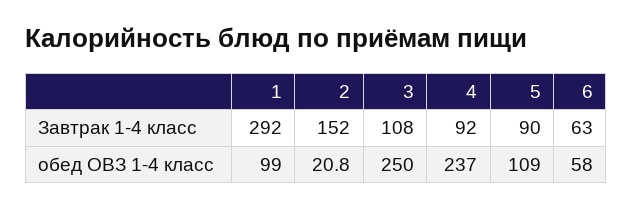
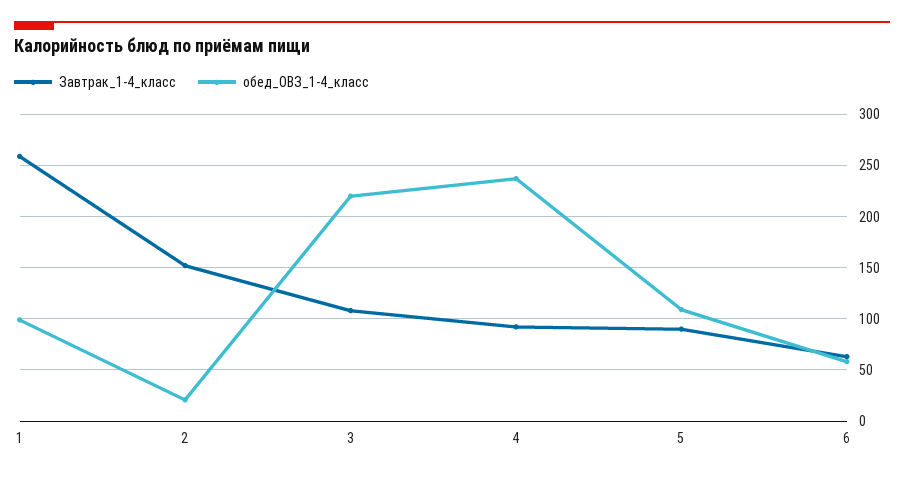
  {
    "Завтрак 1-4 класс": {
-     "1": 292,
+     "1": 260,
      "2": 152,
      "3": 108,
      "4": 92,
      "5": 90,
      "6": 63
    },
    "обед ОВЗ 1-4 класс": {
      "1": 99,
      "2": 20.8,
-     "3": 250,
+     "3": 220,
      "4": 237,
      "5": 109,
      "6": 58
    }
  }

